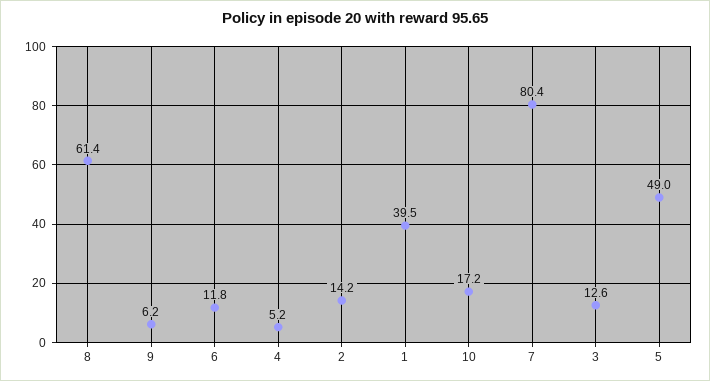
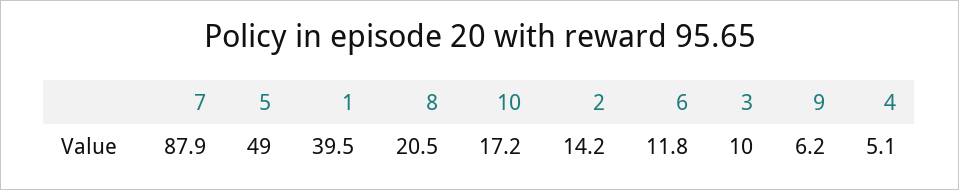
  {
-   "8": 61.4,
+   "8": 20.5,
    "9": 6.2,
    "6": 11.8,
-   "4": 5.2,
+   "4": 5.1,
    "2": 14.2,
    "1": 39.5,
    "10": 17.2,
-   "7": 80.4,
+   "7": 87.9,
-   "3": 12.6,
+   "3": 10,
    "5": 49
  }

